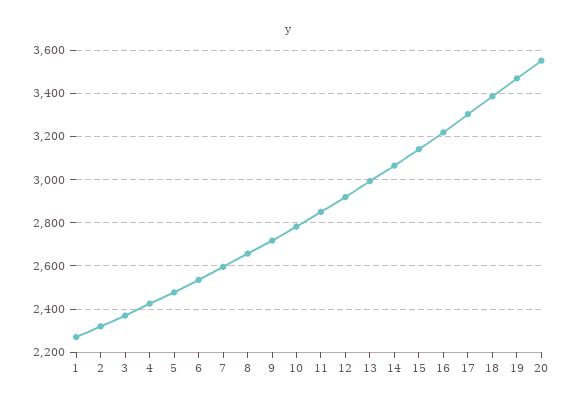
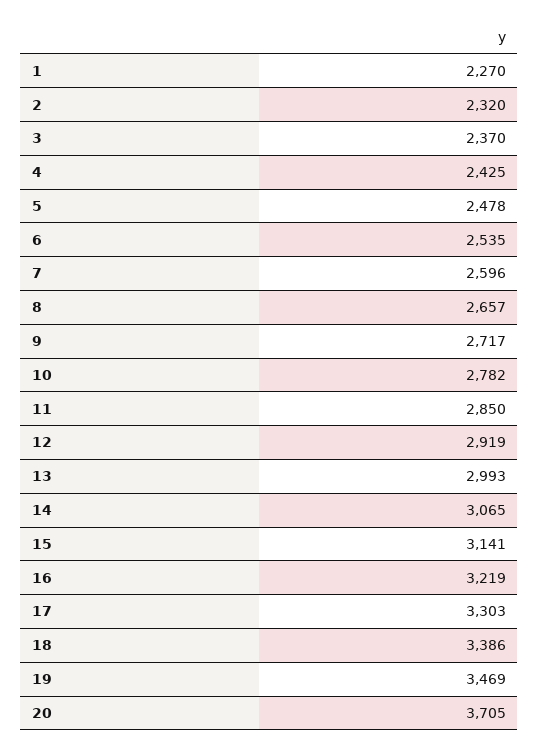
  {
    "1": 2270,
    "2": 2320,
    "3": 2370,
    "4": 2425,
    "5": 2478,
    "6": 2535,
    "7": 2596,
    "8": 2657,
    "9": 2717,
    "10": 2782,
    "11": 2850,
    "12": 2919,
    "13": 2993,
    "14": 3065,
    "15": 3141,
    "16": 3219,
    "17": 3303,
    "18": 3386,
    "19": 3469,
-   "20": 3550
+   "20": 3705
  }

